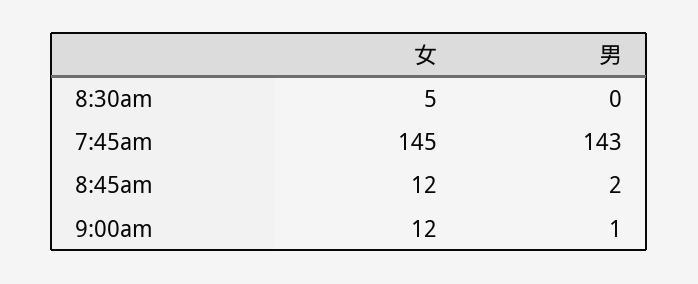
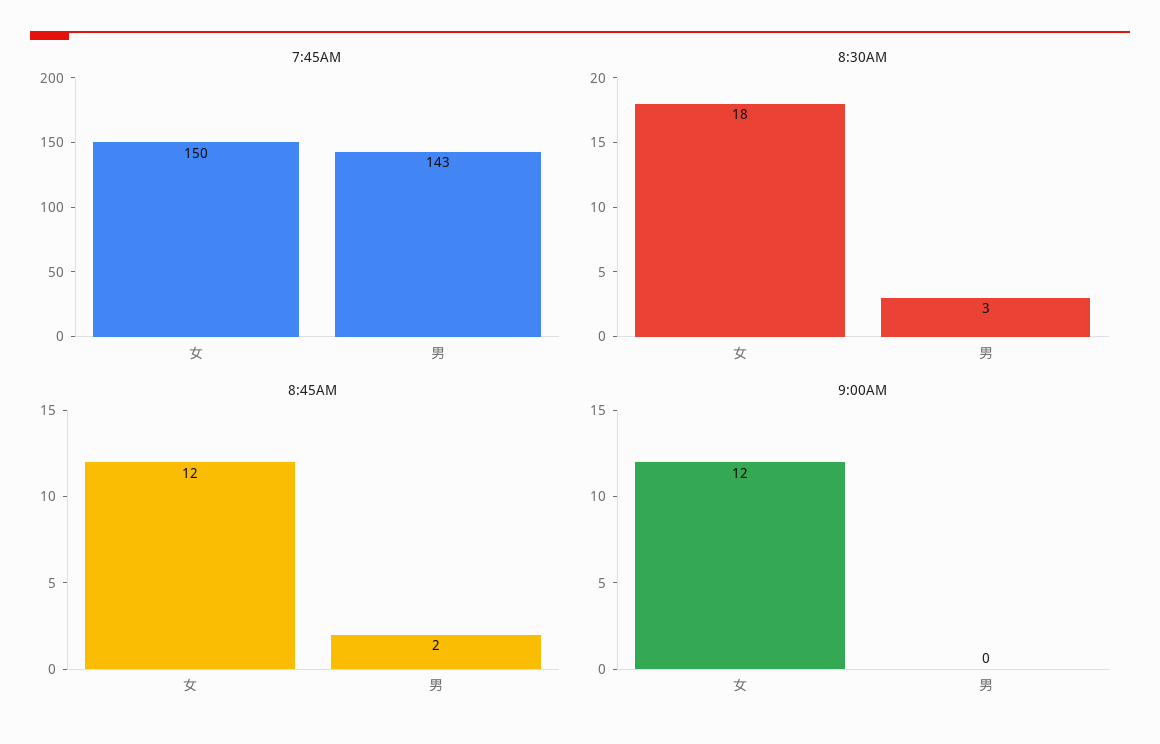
  {
    "8:30am": {
-     "女": 5,
+     "女": 18,
-     "男": 0
+     "男": 3
    },
    "7:45am": {
-     "女": 145,
+     "女": 150,
      "男": 143
    },
    "8:45am": {
      "女": 12,
      "男": 2
    },
    "9:00am": {
      "女": 12,
-     "男": 1
+     "男": 0
    }
  }

